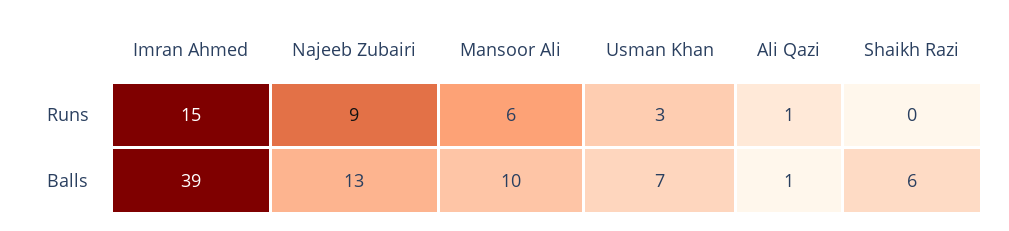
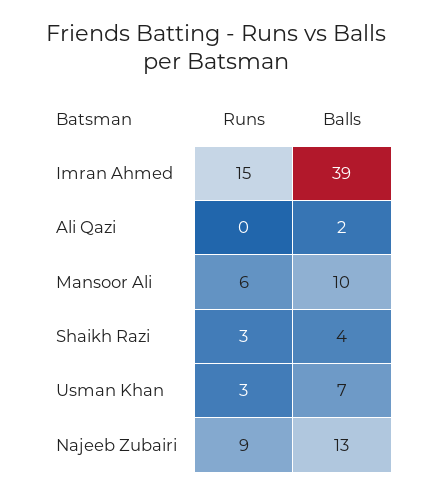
  {
    "Imran Ahmed": {
      "Runs": 15,
      "Balls": 39
    },
    "Najeeb Zubairi": {
      "Runs": 9,
      "Balls": 13
    },
    "Mansoor Ali": {
      "Runs": 6,
      "Balls": 10
    },
    "Usman Khan": {
      "Runs": 3,
      "Balls": 7
    },
    "Ali Qazi": {
-     "Runs": 1,
+     "Runs": 0,
-     "Balls": 1
+     "Balls": 2
    },
    "Shaikh Razi": {
-     "Runs": 0,
+     "Runs": 3,
-     "Balls": 6
+     "Balls": 4
    }
  }

